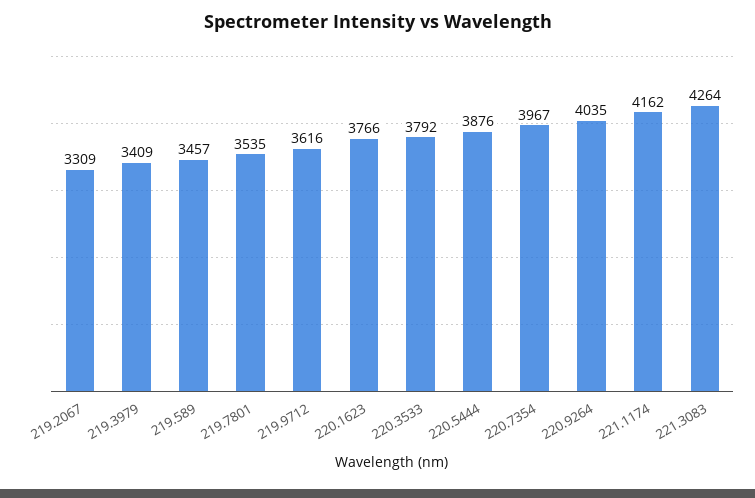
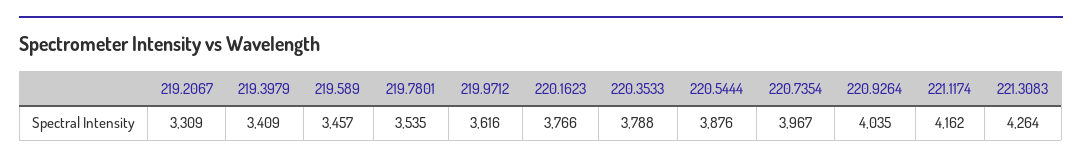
  {
    "219.2067": 3309,
    "219.3979": 3409,
    "219.589": 3457,
    "219.7801": 3535,
    "219.9712": 3616,
    "220.1623": 3766,
-   "220.3533": 3792,
+   "220.3533": 3788,
    "220.5444": 3876,
    "220.7354": 3967,
    "220.9264": 4035,
    "221.1174": 4162,
    "221.3083": 4264
  }

